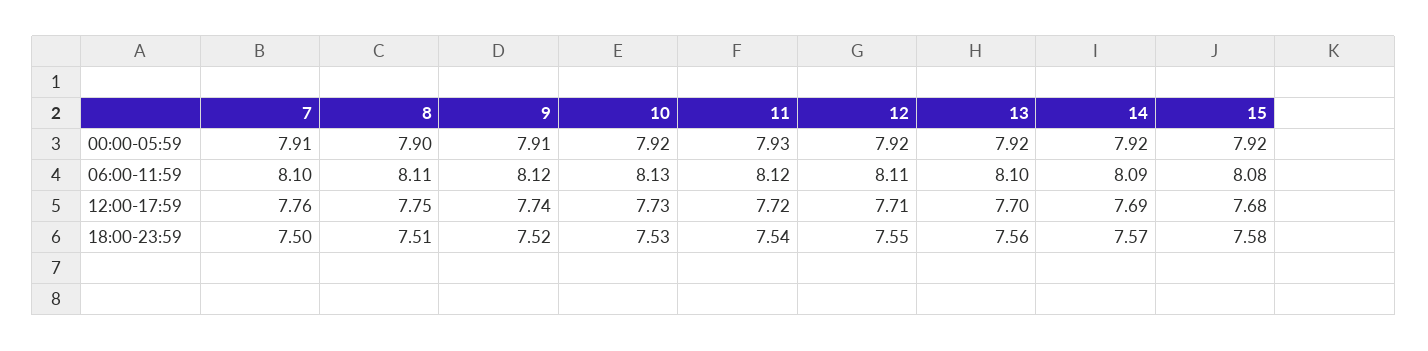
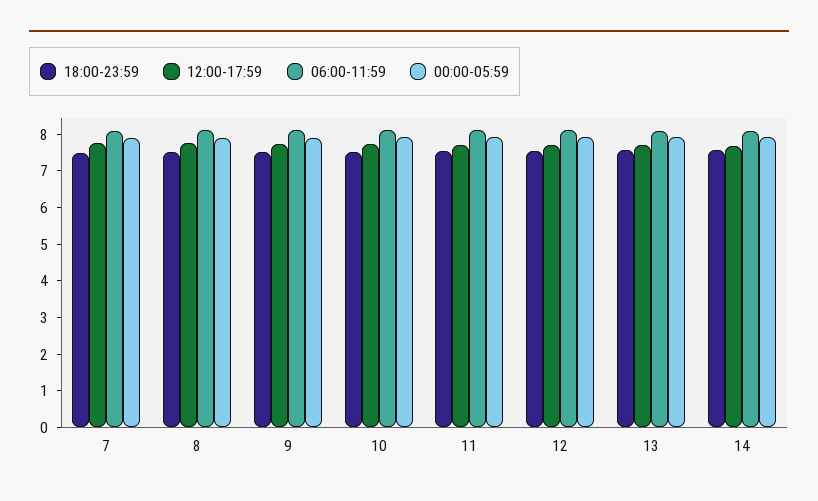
  {
    "00:00-05:59": {
      "7": 7.91,
      "8": 7.9,
      "9": 7.91,
      "10": 7.92,
      "11": 7.93,
      "12": 7.92,
      "13": 7.92,
-     "14": 7.92,
+     "14": 7.92
-     "15": 7.92
    },
    "06:00-11:59": {
      "7": 8.1,
      "8": 8.11,
      "9": 8.12,
      "10": 8.13,
      "11": 8.12,
      "12": 8.11,
      "13": 8.1,
-     "14": 8.09,
+     "14": 8.09
-     "15": 8.08
    },
    "12:00-17:59": {
      "7": 7.76,
      "8": 7.75,
      "9": 7.74,
      "10": 7.73,
      "11": 7.72,
      "12": 7.71,
      "13": 7.7,
-     "14": 7.69,
+     "14": 7.69
-     "15": 7.68
    },
    "18:00-23:59": {
      "7": 7.5,
      "8": 7.51,
      "9": 7.52,
      "10": 7.53,
      "11": 7.54,
      "12": 7.55,
      "13": 7.56,
-     "14": 7.57,
+     "14": 7.57
-     "15": 7.58
    }
  }

